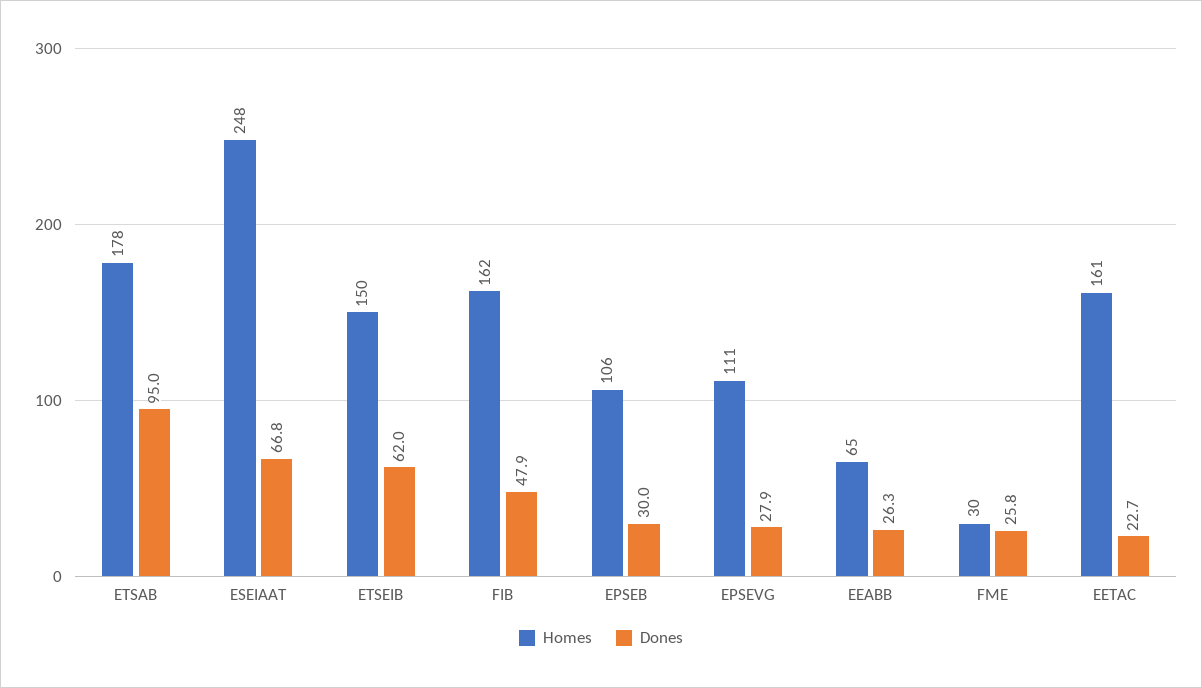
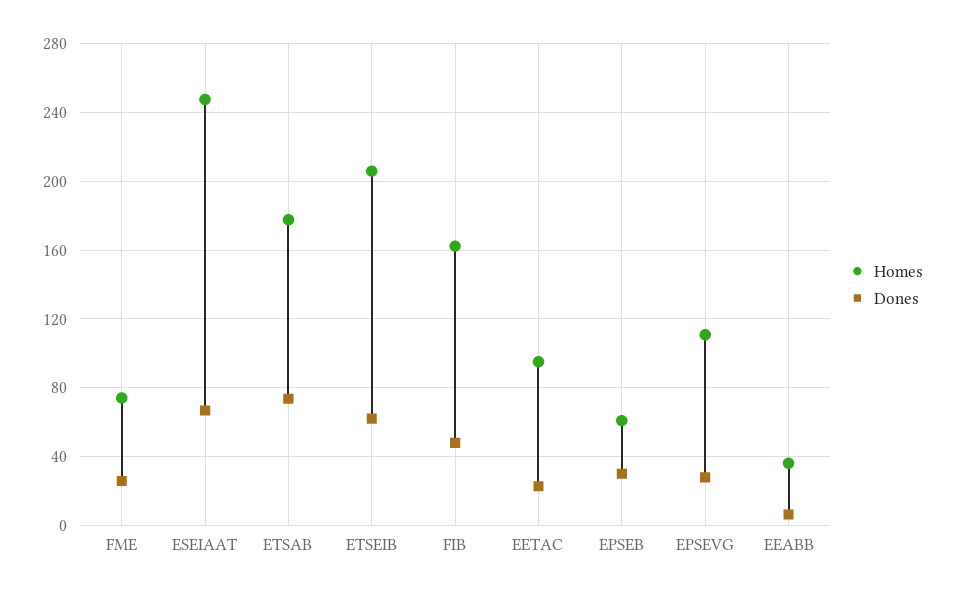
  {
    "Homes": {
      "ETSAB": 178,
      "ESEIAAT": 248,
-     "ETSEIB": 150,
+     "ETSEIB": 205,
      "FIB": 162,
-     "EPSEB": 106,
+     "EPSEB": 60,
      "EPSEVG": 111,
-     "EEABB": 65,
+     "EEABB": 35,
-     "FME": 30,
+     "FME": 75,
-     "EETAC": 161
+     "EETAC": 95
    },
    "Dones": {
-     "ETSAB": 95,
+     "ETSAB": 75,
      "ESEIAAT": 66.8,
      "ETSEIB": 62,
      "FIB": 47.9,
      "EPSEB": 30,
      "EPSEVG": 27.9,
-     "EEABB": 26.3,
+     "EEABB": 5,
      "FME": 25.8,
      "EETAC": 22.7
    }
  }

